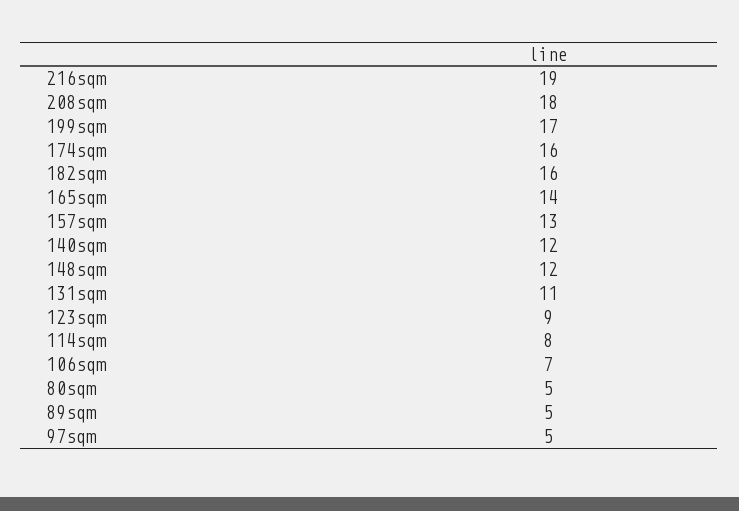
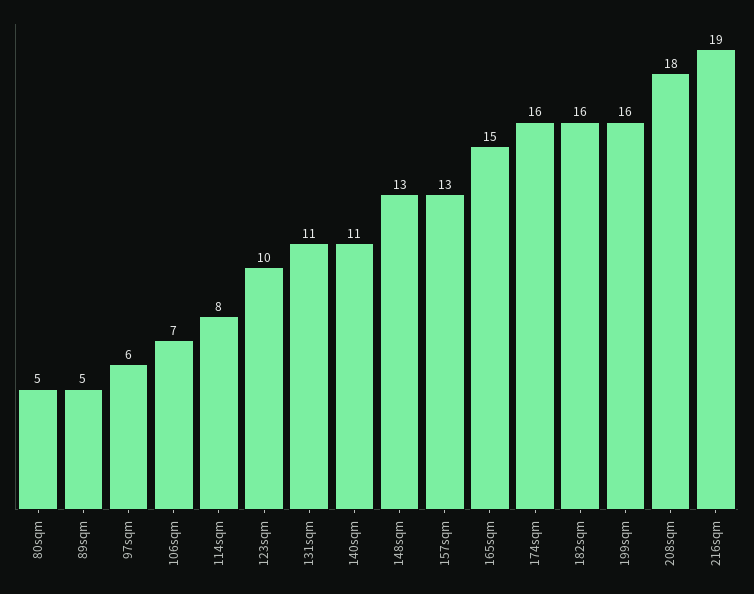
  {
    "216sqm": 19,
    "208sqm": 18,
-   "199sqm": 17,
+   "199sqm": 16,
    "174sqm": 16,
    "182sqm": 16,
-   "165sqm": 14,
+   "165sqm": 15,
    "157sqm": 13,
-   "140sqm": 12,
+   "140sqm": 11,
-   "148sqm": 12,
+   "148sqm": 13,
    "131sqm": 11,
-   "123sqm": 9,
+   "123sqm": 10,
    "114sqm": 8,
    "106sqm": 7,
    "80sqm": 5,
    "89sqm": 5,
-   "97sqm": 5
+   "97sqm": 6
  }

